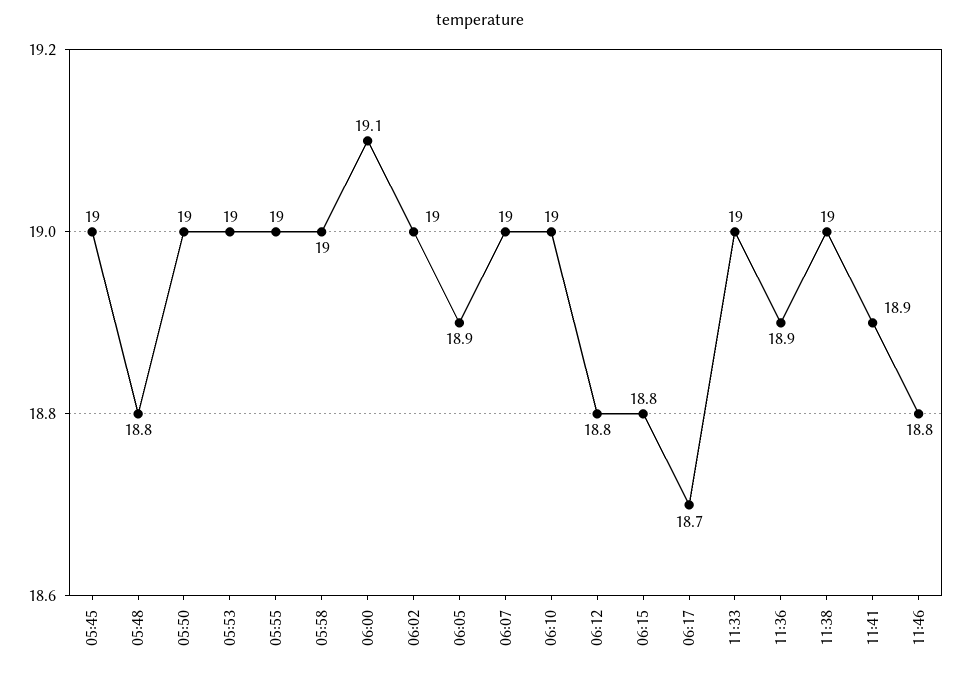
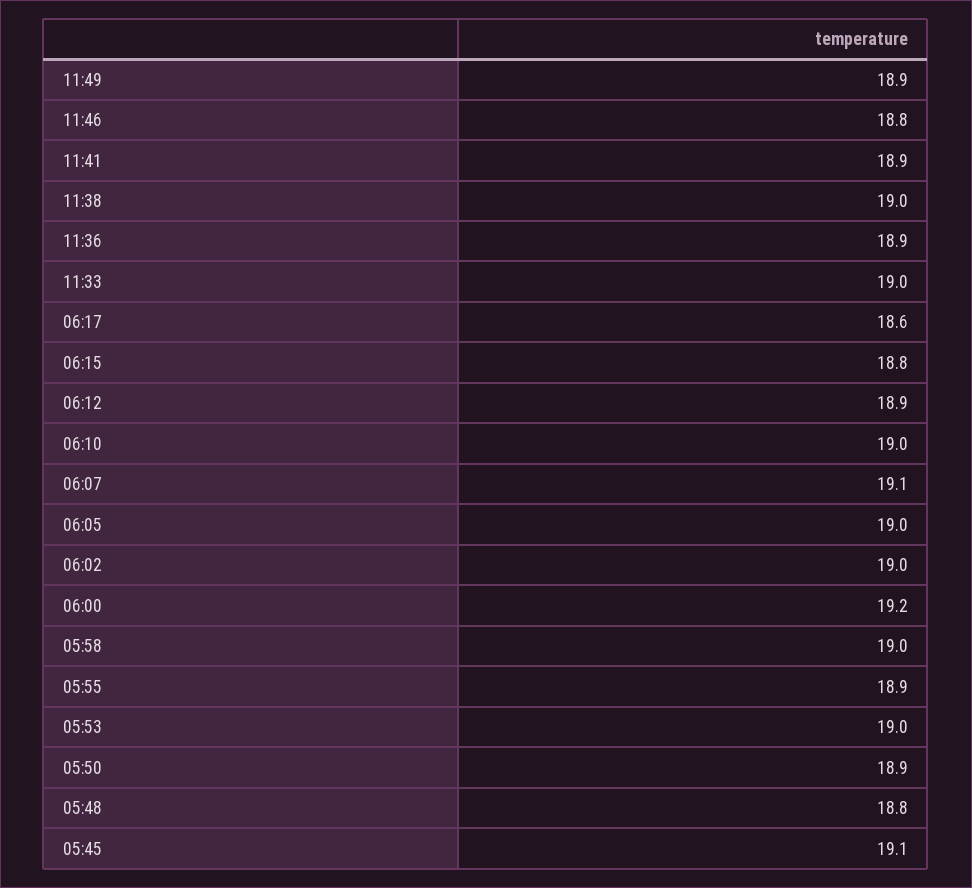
  {
-   "05:45": 19,
+   "05:45": 19.1,
    "05:48": 18.8,
-   "05:50": 19,
+   "05:50": 18.9,
    "05:53": 19,
-   "05:55": 19,
+   "05:55": 18.9,
    "05:58": 19,
-   "06:00": 19.1,
+   "06:00": 19.2,
    "06:02": 19,
-   "06:05": 18.9,
+   "06:05": 19,
-   "06:07": 19,
+   "06:07": 19.1,
    "06:10": 19,
-   "06:12": 18.8,
+   "06:12": 18.9,
    "06:15": 18.8,
-   "06:17": 18.7,
+   "06:17": 18.6,
    "11:33": 19,
    "11:36": 18.9,
    "11:38": 19,
    "11:41": 18.9,
-   "11:46": 18.8
+   "11:46": 18.8,
+   "11:49": 18.9
  }

